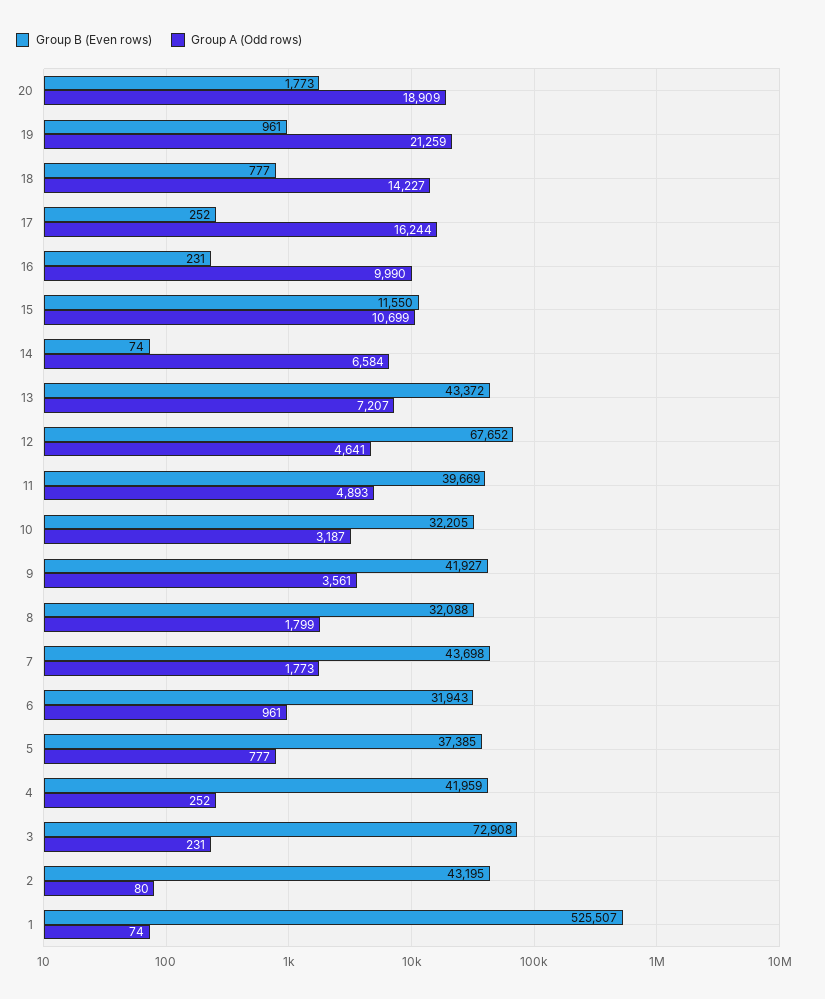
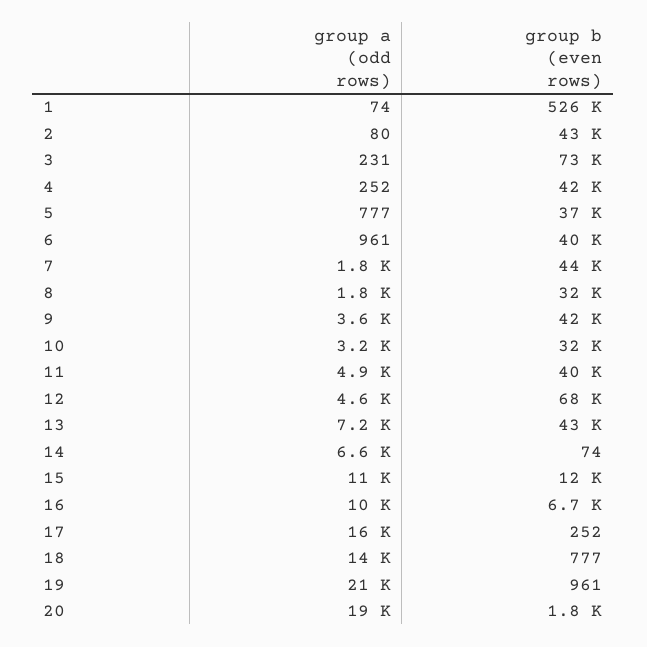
  {
    "Group B (Even rows)": {
      "20": 1773,
      "19": 961,
      "18": 777,
      "17": 252,
-     "16": 231,
+     "16": 6700,
      "15": 11550,
      "14": 74,
      "13": 43372,
      "12": 67652,
      "11": 39669,
      "10": 32205,
      "9": 41927,
      "8": 32088,
      "7": 43698,
-     "6": 31943,
+     "6": 40000,
      "5": 37385,
      "4": 41959,
      "3": 72908,
      "2": 43195,
      "1": 525507
    },
    "Group A (Odd rows)": {
      "20": 18909,
      "19": 21259,
      "18": 14227,
      "17": 16244,
      "16": 9990,
      "15": 10699,
      "14": 6584,
      "13": 7207,
      "12": 4641,
      "11": 4893,
      "10": 3187,
      "9": 3561,
      "8": 1799,
      "7": 1773,
      "6": 961,
      "5": 777,
      "4": 252,
      "3": 231,
      "2": 80,
      "1": 74
    }
  }

